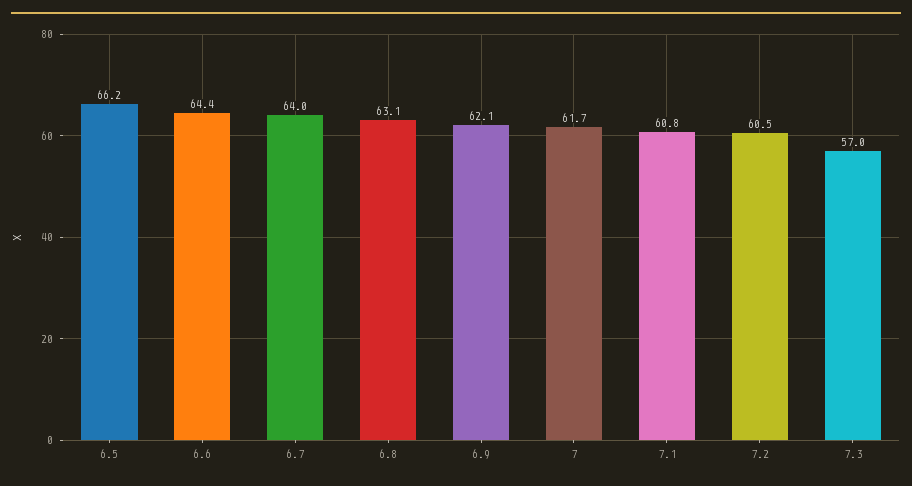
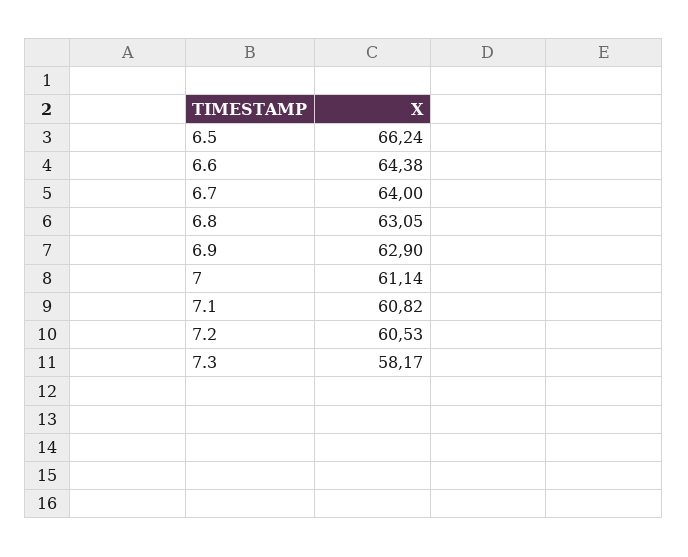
  {
    "6.5": 66.24,
    "6.6": 64.38,
    "6.7": 64,
    "6.8": 63.05,
-   "6.9": 62.1,
+   "6.9": 62.9,
-   "7": 61.7,
+   "7": 61.14,
    "7.1": 60.82,
    "7.2": 60.53,
-   "7.3": 57
+   "7.3": 58.17
  }

